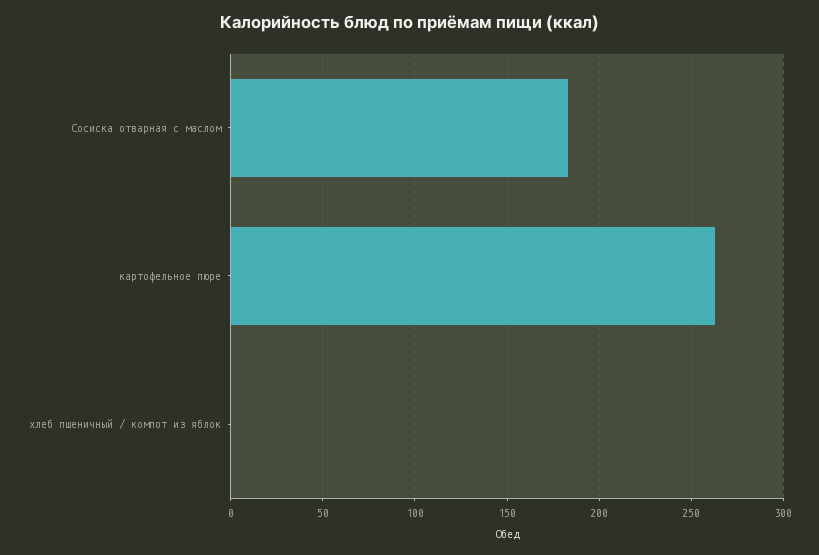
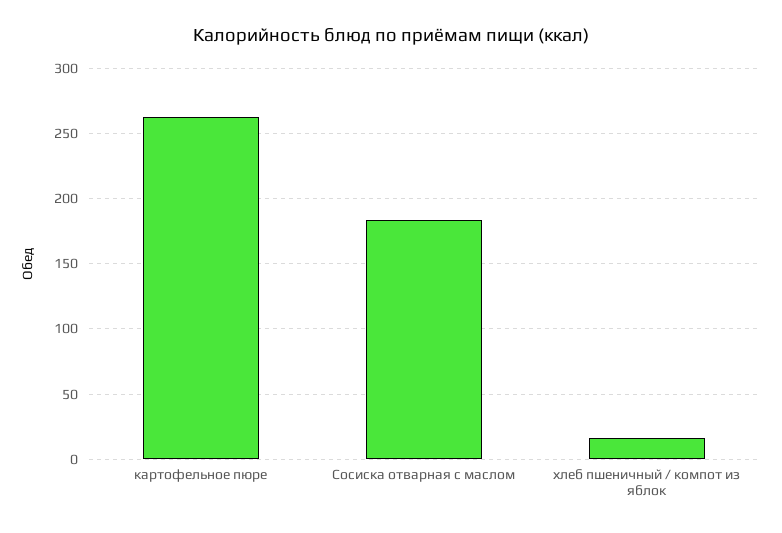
  {
    "Сосиска отварная с маслом": 185,
    "картофельное пюре": 265,
-   "хлеб пшеничный / компот из яблок": 0
+   "хлеб пшеничный / компот из яблок": 15
  }

